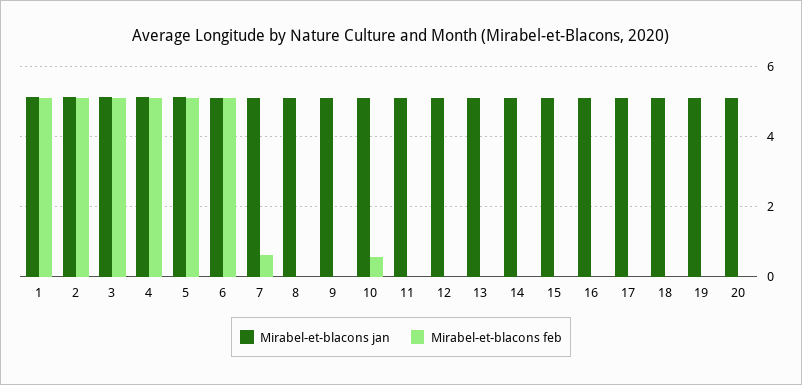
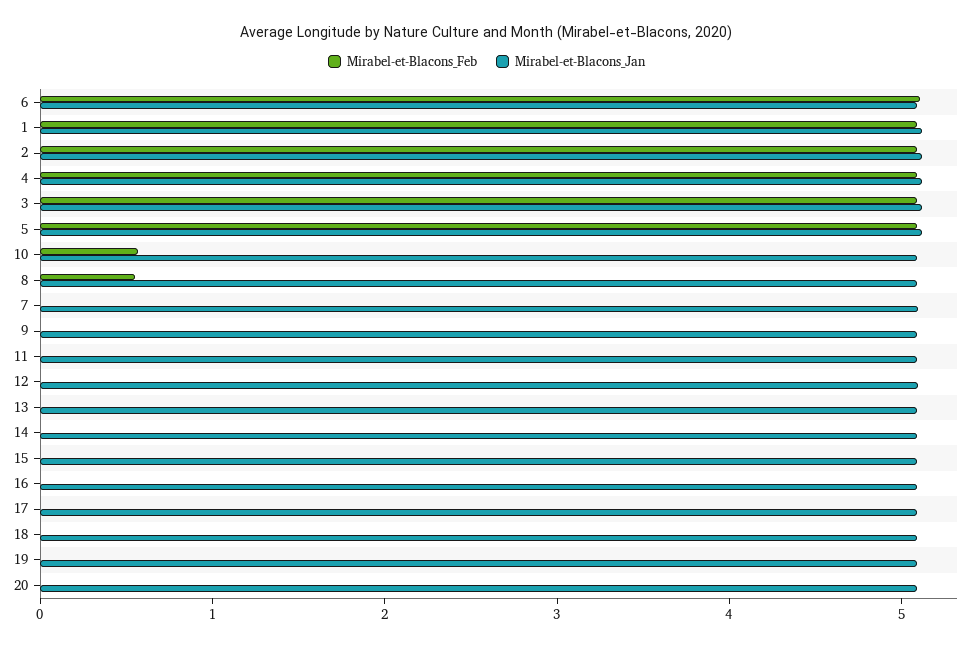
  {
    "Mirabel-et-blacons jan": {
      "1": 5.2,
      "2": 5.2,
      "3": 5.2,
      "4": 5.2,
      "5": 5.2,
      "6": 5,
      "7": 5,
      "8": 5,
      "9": 5,
      "10": 5,
      "11": 5,
      "12": 5,
      "13": 5,
      "14": 5,
      "15": 5,
      "16": 5,
      "17": 5,
      "18": 5,
      "19": 5,
      "20": 5
    },
    "Mirabel-et-blacons feb": {
      "1": 5,
      "2": 5,
      "3": 5,
      "4": 5,
      "5": 5,
      "6": 5.2,
-     "7": 0.6,
+     "7": 0,
-     "8": 0,
+     "8": 0.6,
      "9": 0,
      "10": 0.6,
      "11": 0,
      "12": 0,
      "13": 0,
      "14": 0,
      "15": 0,
      "16": 0,
      "17": 0,
      "18": 0,
      "19": 0,
      "20": 0
    }
  }

